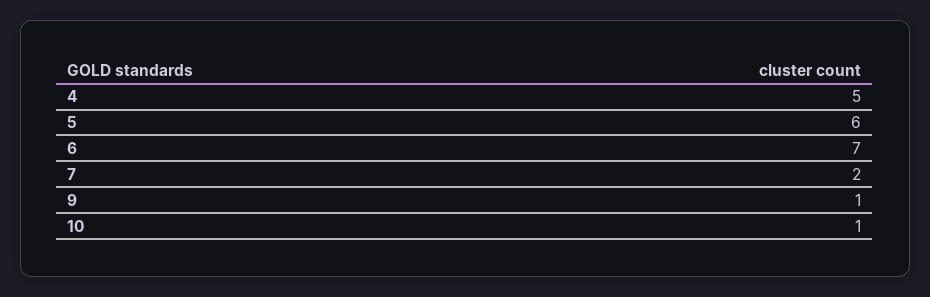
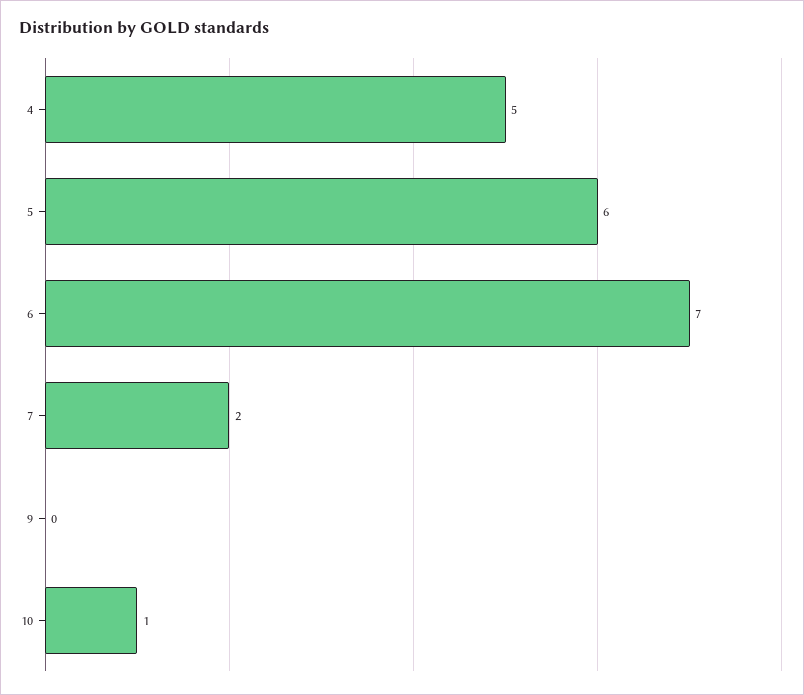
  {
    "4": 5,
    "5": 6,
    "6": 7,
    "7": 2,
-   "9": 1,
+   "9": 0,
    "10": 1
  }

